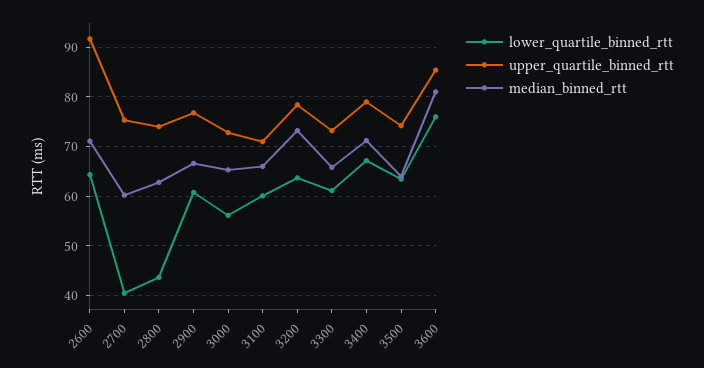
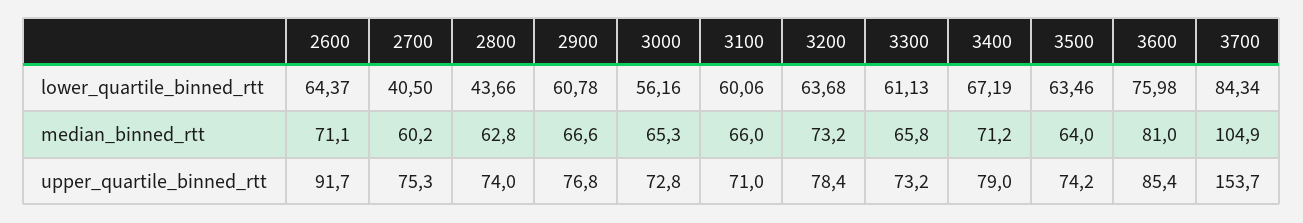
  {
    "lower_quartile_binned_rtt": {
      "2600": 64.37,
      "2700": 40.5,
      "2800": 43.66,
      "2900": 60.78,
      "3000": 56.16,
      "3100": 60.06,
      "3200": 63.68,
      "3300": 61.13,
      "3400": 67.19,
      "3500": 63.46,
-     "3600": 75.98
+     "3600": 75.98,
+     "3700": 84.34
    },
    "upper_quartile_binned_rtt": {
      "2600": 91.7,
      "2700": 75.3,
      "2800": 74,
      "2900": 76.8,
      "3000": 72.8,
      "3100": 71,
      "3200": 78.4,
      "3300": 73.2,
      "3400": 79,
      "3500": 74.2,
-     "3600": 85.4
+     "3600": 85.4,
+     "3700": 153.7
    },
    "median_binned_rtt": {
      "2600": 71.1,
      "2700": 60.2,
      "2800": 62.8,
      "2900": 66.6,
      "3000": 65.3,
      "3100": 66,
      "3200": 73.2,
      "3300": 65.8,
      "3400": 71.2,
      "3500": 64,
-     "3600": 81
+     "3600": 81,
+     "3700": 104.9
    }
  }

